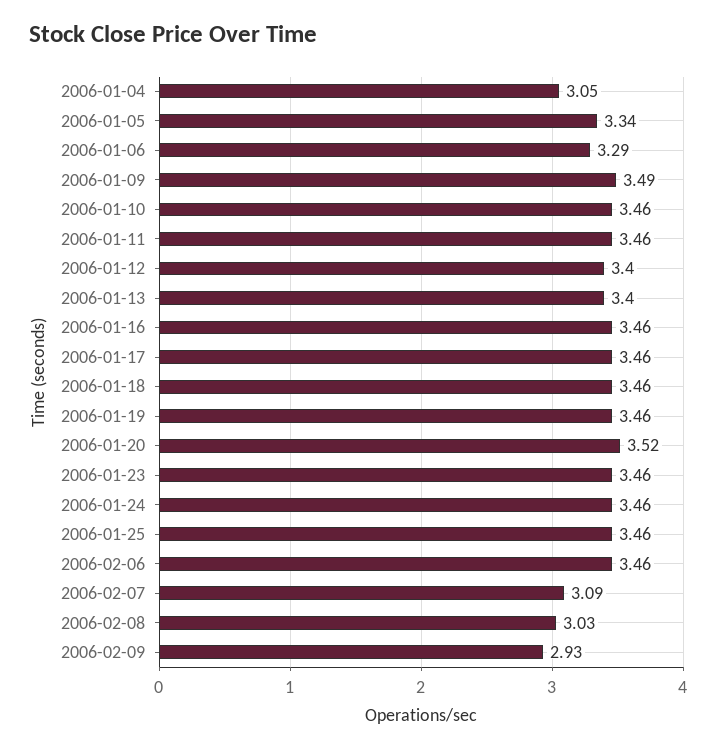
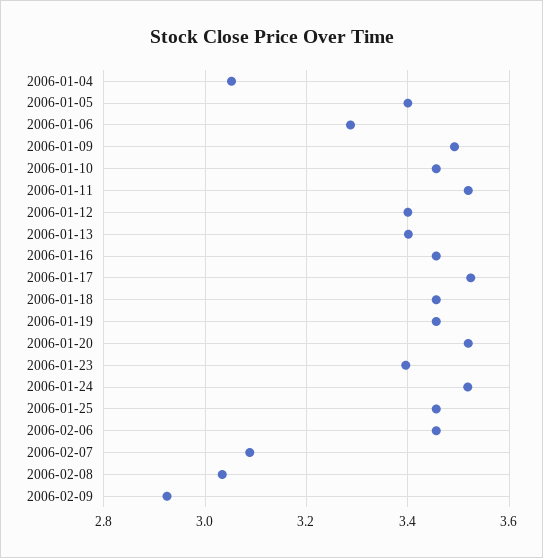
  {
    "2006-01-04": 3.05,
-   "2006-01-05": 3.34,
+   "2006-01-05": 3.4,
    "2006-01-06": 3.29,
    "2006-01-09": 3.49,
    "2006-01-10": 3.46,
-   "2006-01-11": 3.46,
+   "2006-01-11": 3.52,
    "2006-01-12": 3.4,
    "2006-01-13": 3.4,
    "2006-01-16": 3.46,
-   "2006-01-17": 3.46,
+   "2006-01-17": 3.52,
    "2006-01-18": 3.46,
    "2006-01-19": 3.46,
    "2006-01-20": 3.52,
-   "2006-01-23": 3.46,
+   "2006-01-23": 3.4,
-   "2006-01-24": 3.46,
+   "2006-01-24": 3.52,
    "2006-01-25": 3.46,
    "2006-02-06": 3.46,
    "2006-02-07": 3.09,
    "2006-02-08": 3.03,
    "2006-02-09": 2.93
  }

